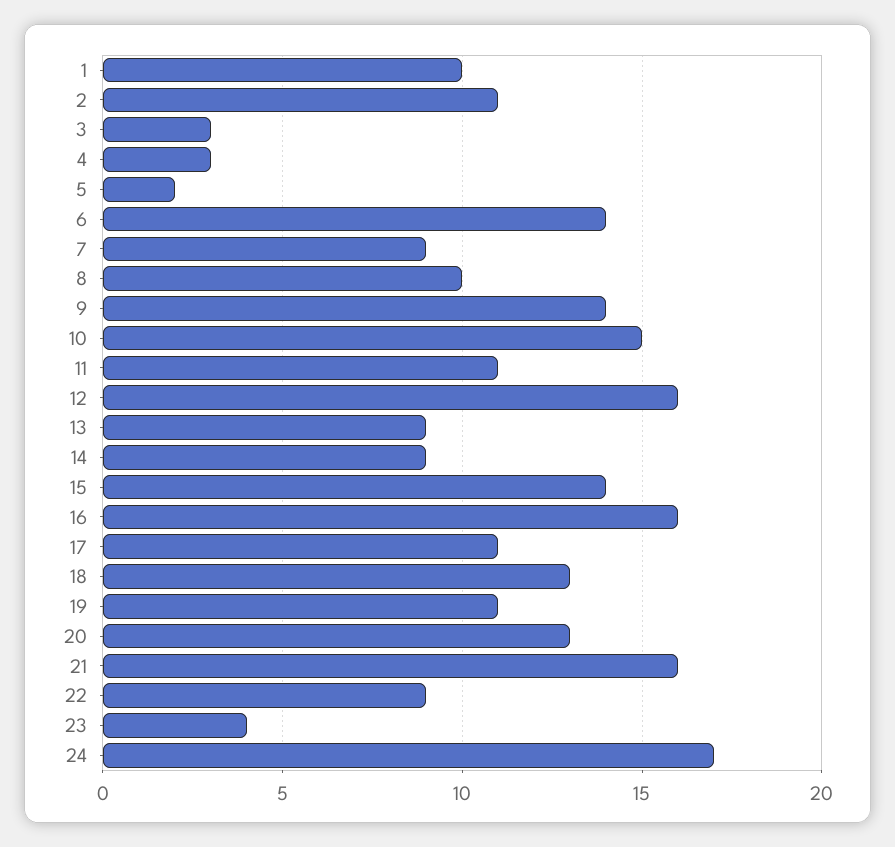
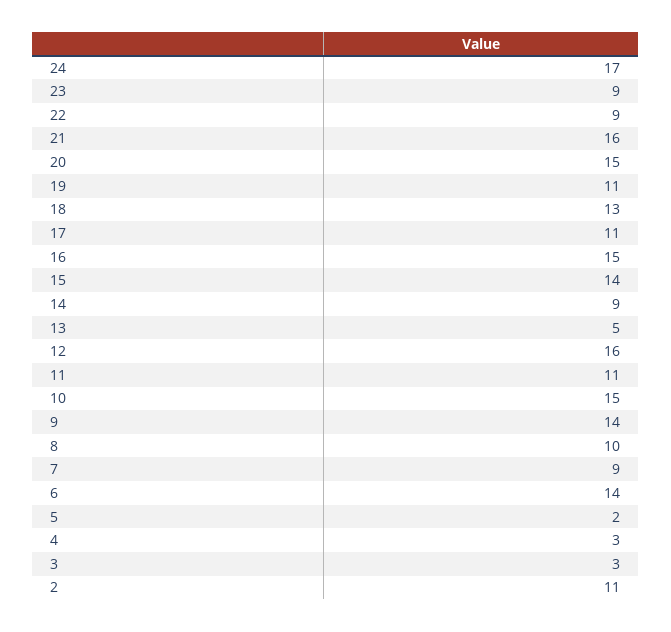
  {
-   "1": 10,
    "2": 11,
    "3": 3,
    "4": 3,
    "5": 2,
    "6": 14,
    "7": 9,
    "8": 10,
    "9": 14,
    "10": 15,
    "11": 11,
    "12": 16,
-   "13": 9,
+   "13": 5,
    "14": 9,
    "15": 14,
-   "16": 16,
+   "16": 15,
    "17": 11,
    "18": 13,
    "19": 11,
-   "20": 13,
+   "20": 15,
    "21": 16,
    "22": 9,
-   "23": 4,
+   "23": 9,
    "24": 17
  }

